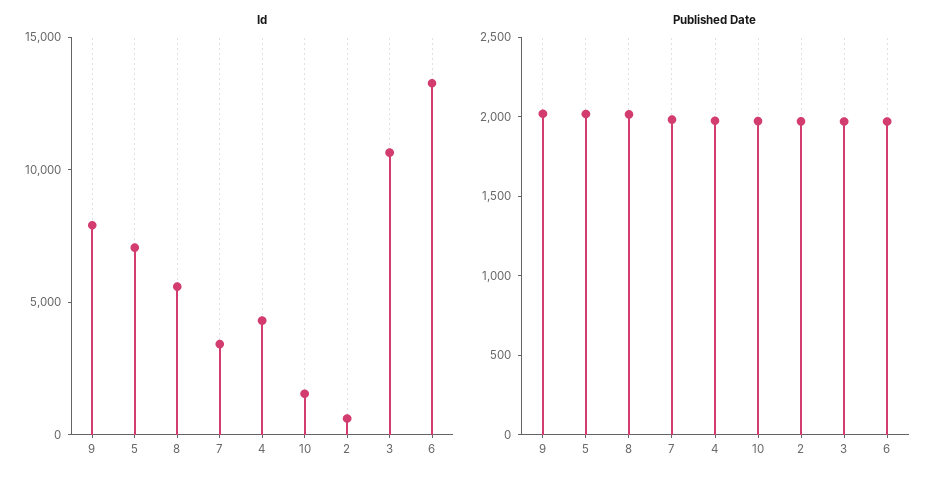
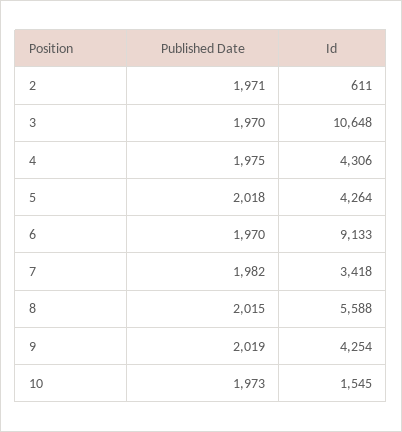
  {
    "Id": {
-     "9": 8000,
+     "9": 4254,
-     "5": 7000,
+     "5": 4264,
      "8": 5588,
      "7": 3418,
      "4": 4306,
      "10": 1545,
      "2": 611,
      "3": 10648,
-     "6": 13000
+     "6": 9133
    },
    "Published Date": {
      "9": 2019,
      "5": 2018,
      "8": 2015,
      "7": 1982,
      "4": 1975,
      "10": 1973,
      "2": 1971,
      "3": 1970,
      "6": 1970
    }
  }

